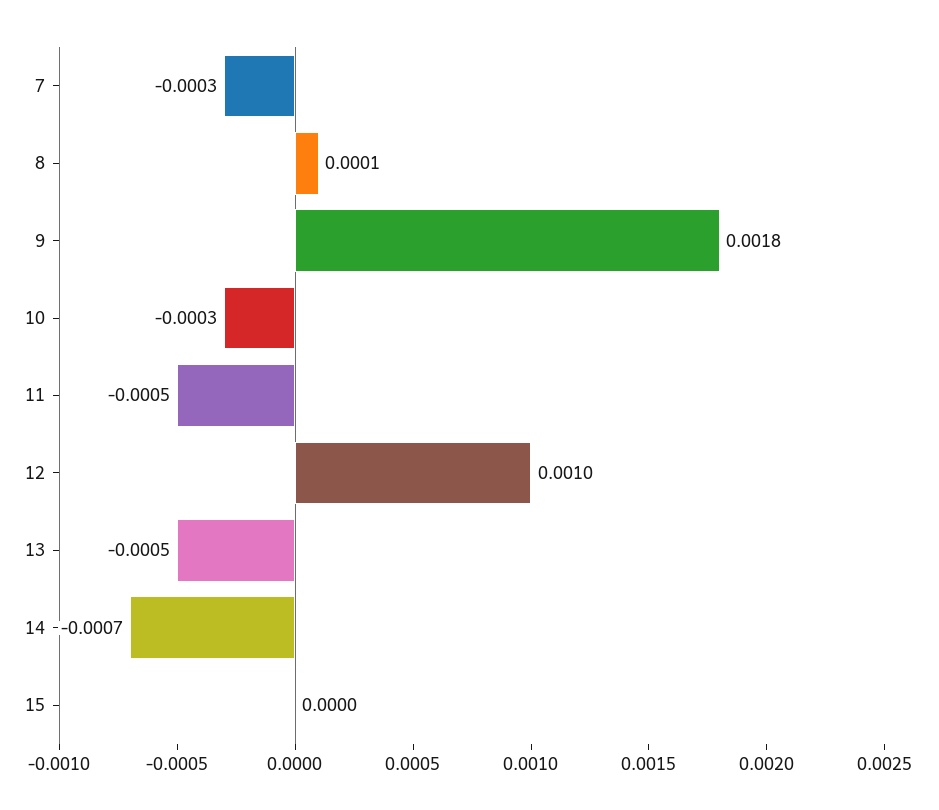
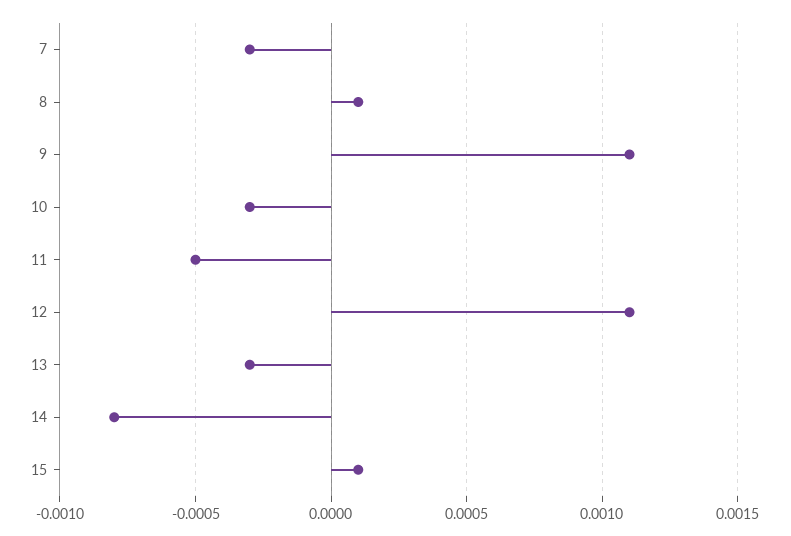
  {
    "7": -0.0003,
    "8": 0.0001,
-   "9": 0.0018,
+   "9": 0.0011,
    "10": -0.0003,
    "11": -0.0005,
-   "12": 0.001,
+   "12": 0.0011,
-   "13": -0.0005,
+   "13": -0.0003,
-   "14": -0.0007,
+   "14": -0.0008,
-   "15": 0
+   "15": 0.0001
  }

